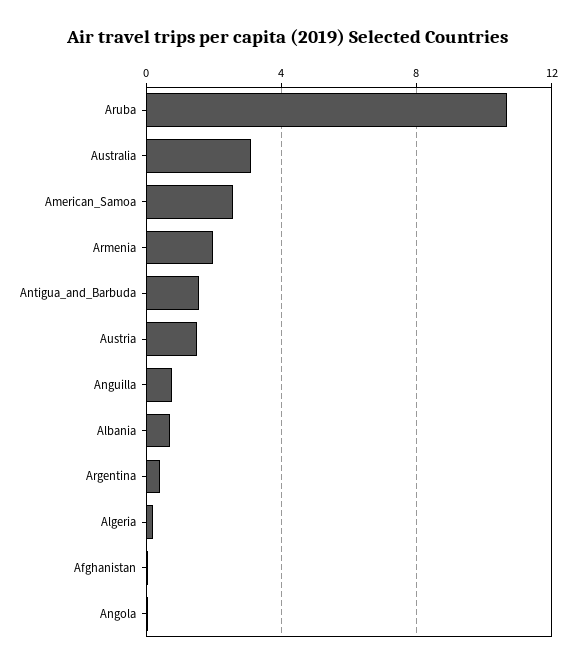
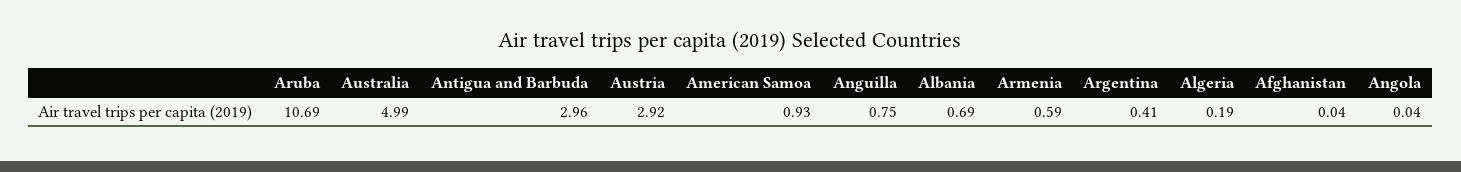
  {
    "Aruba": 10.69,
-   "Australia": 3,
+   "Australia": 4.99,
-   "American_Samoa": 2.5,
+   "American_Samoa": 0.93,
-   "Armenia": 2,
+   "Armenia": 0.59,
-   "Antigua_and_Barbuda": 1.5,
+   "Antigua_and_Barbuda": 2.96,
-   "Austria": 1.5,
+   "Austria": 2.92,
    "Anguilla": 0.75,
    "Albania": 0.69,
    "Argentina": 0.41,
    "Algeria": 0.19,
    "Afghanistan": 0.04,
    "Angola": 0.04
  }

